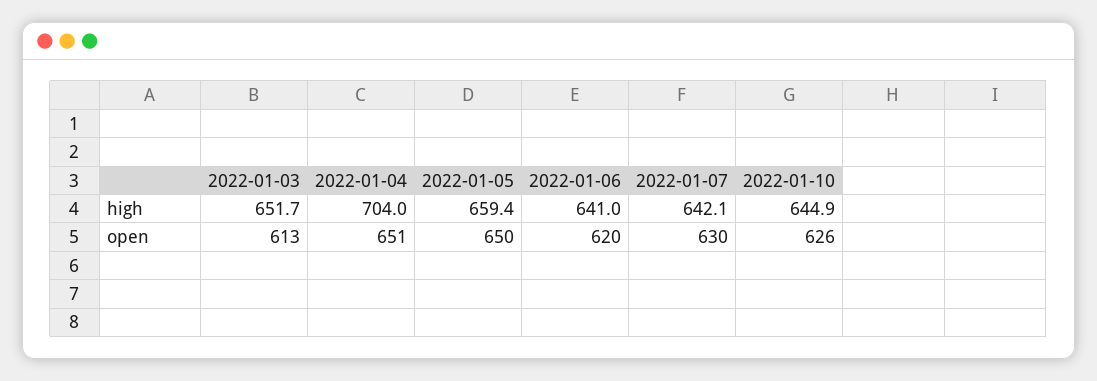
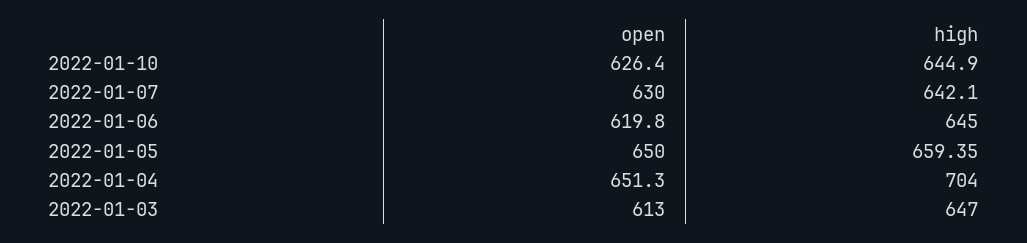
  {
    "2022-01-03": {
-     "high": 651.7,
+     "high": 647,
      "open": 613
    },
    "2022-01-04": {
      "high": 704,
      "open": 651.3
    },
    "2022-01-05": {
      "high": 659.35,
      "open": 650
    },
    "2022-01-06": {
-     "high": 641,
+     "high": 645,
      "open": 619.8
    },
    "2022-01-07": {
      "high": 642.1,
      "open": 630
    },
    "2022-01-10": {
      "high": 644.9,
      "open": 626.4
    }
  }

